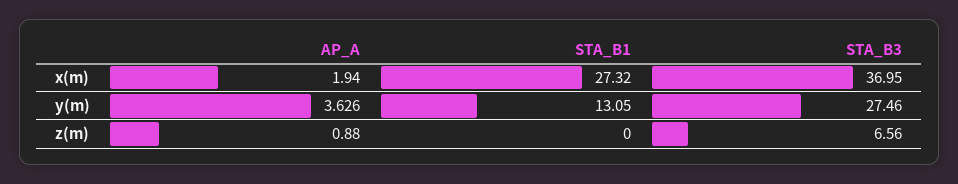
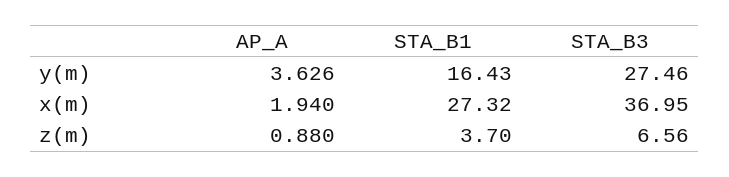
  {
    "AP_A": {
      "x(m)": 1.94,
      "y(m)": 3.626,
      "z(m)": 0.88
    },
    "STA_B1": {
      "x(m)": 27.32,
-     "y(m)": 13.05,
+     "y(m)": 16.43,
-     "z(m)": 0
+     "z(m)": 3.7
    },
    "STA_B3": {
      "x(m)": 36.95,
      "y(m)": 27.46,
      "z(m)": 6.56
    }
  }

